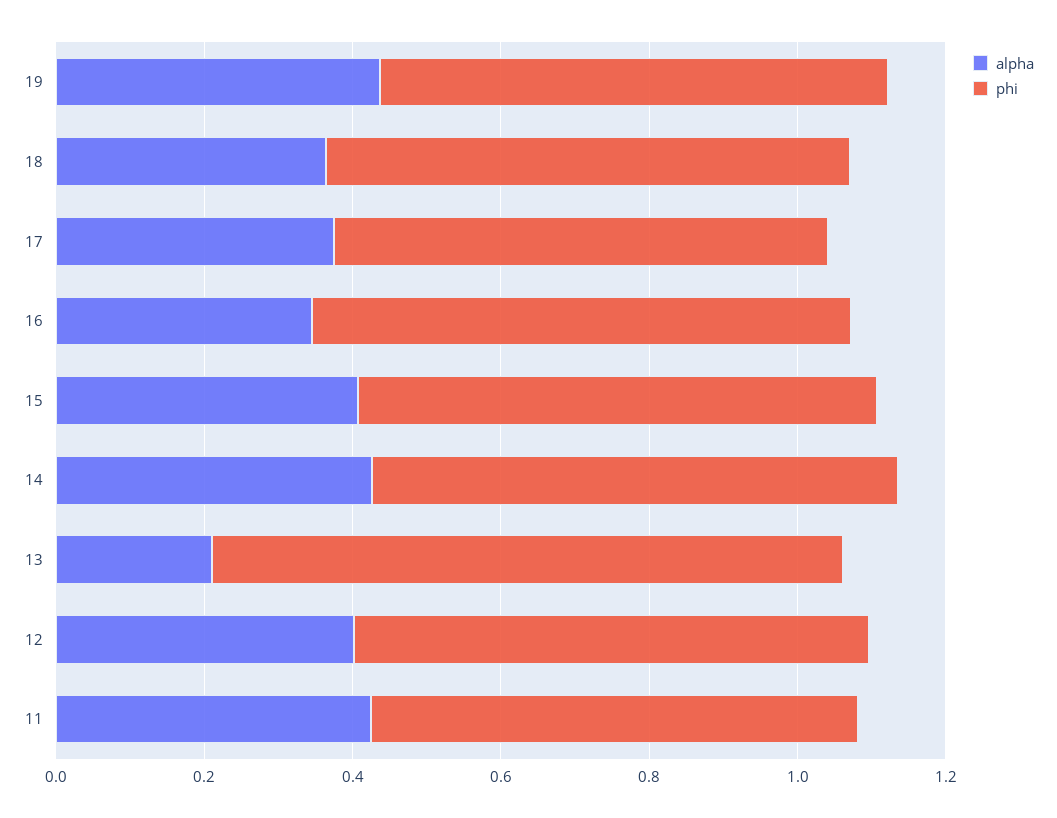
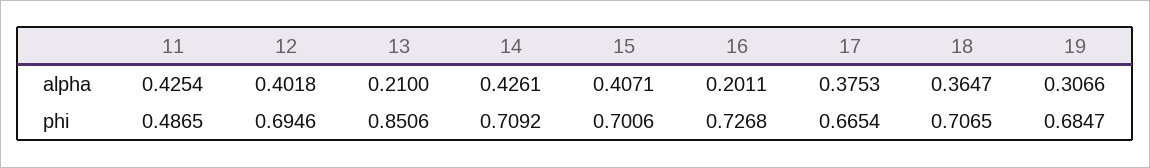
  {
    "alpha": {
-     "19": 0.45,
+     "19": 0.3066,
      "18": 0.3647,
      "17": 0.3753,
-     "16": 0.35,
+     "16": 0.2011,
      "15": 0.4071,
      "14": 0.4261,
      "13": 0.21,
      "12": 0.4018,
      "11": 0.4254
    },
    "phi": {
      "19": 0.6847,
      "18": 0.7065,
      "17": 0.6654,
      "16": 0.7268,
      "15": 0.7006,
      "14": 0.7092,
      "13": 0.8506,
      "12": 0.6946,
-     "11": 0.65
+     "11": 0.4865
    }
  }

